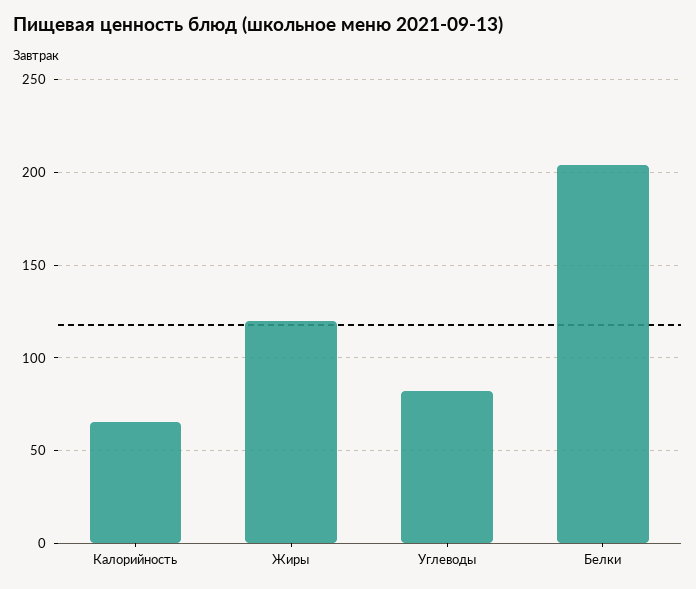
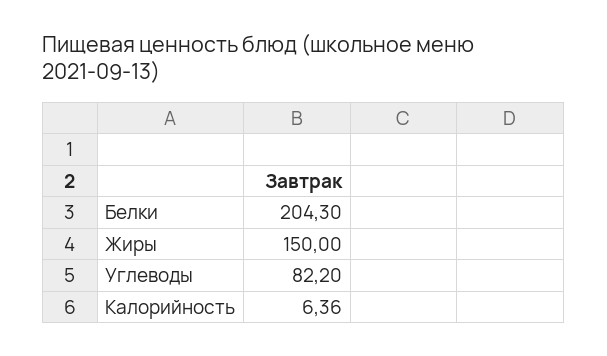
  {
-   "Калорийность": 65,
+   "Калорийность": 6.36,
-   "Жиры": 120,
+   "Жиры": 150,
    "Углеводы": 82.2,
    "Белки": 204.3
  }

